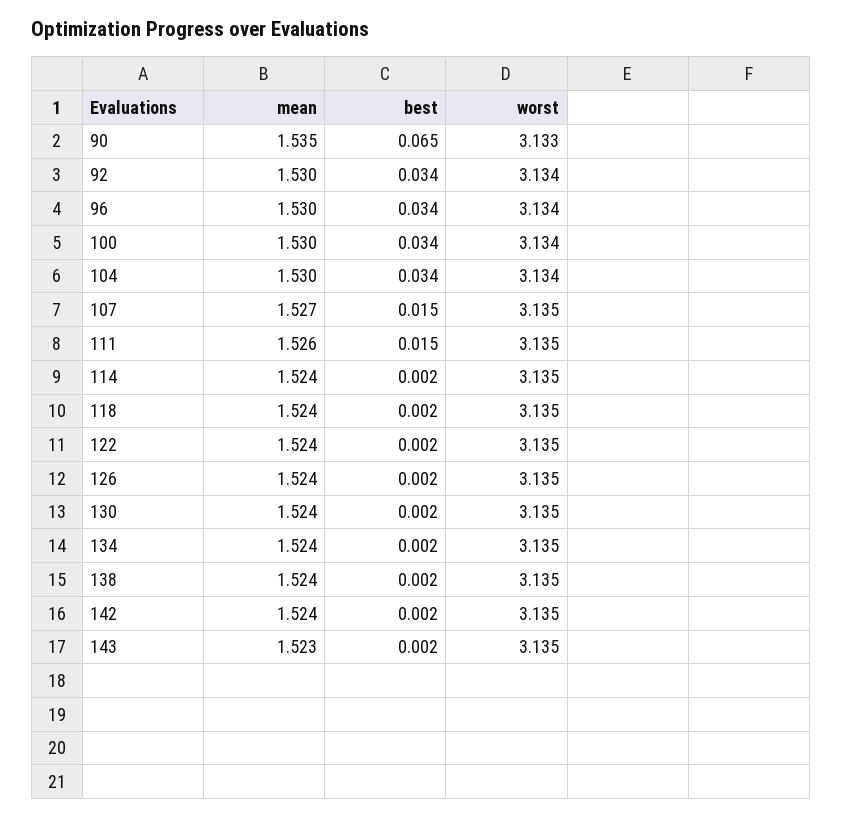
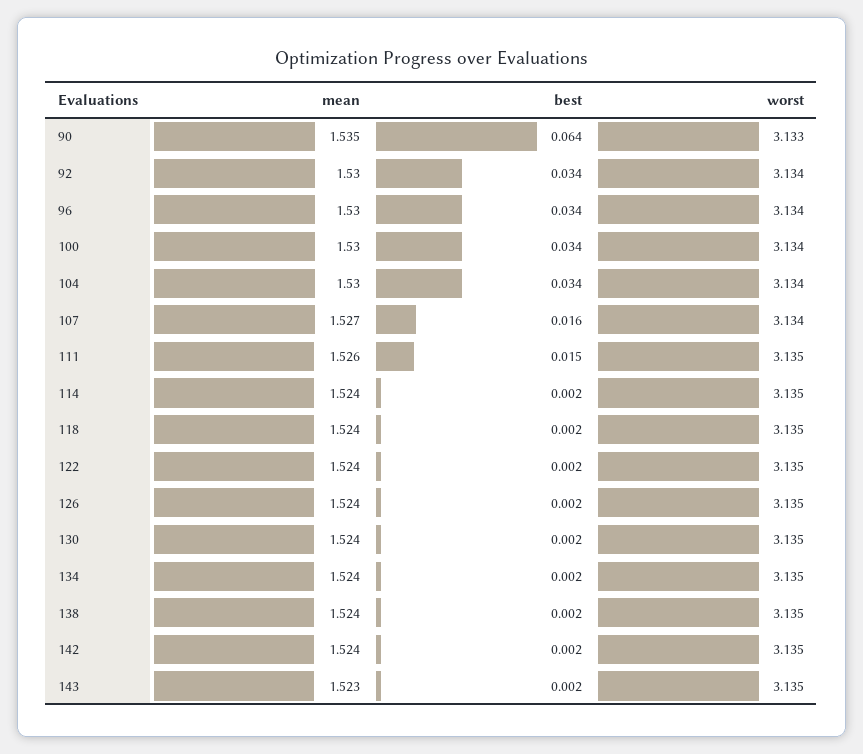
  {
    "mean": {
      "90": 1.535,
      "92": 1.53,
      "96": 1.53,
      "100": 1.53,
      "104": 1.53,
      "107": 1.527,
      "111": 1.526,
      "114": 1.524,
      "118": 1.524,
      "122": 1.524,
      "126": 1.524,
      "130": 1.524,
      "134": 1.524,
      "138": 1.524,
      "142": 1.524,
      "143": 1.523
    },
    "best": {
-     "90": 0.065,
+     "90": 0.064,
      "92": 0.034,
      "96": 0.034,
      "100": 0.034,
      "104": 0.034,
-     "107": 0.015,
+     "107": 0.016,
      "111": 0.015,
      "114": 0.002,
      "118": 0.002,
      "122": 0.002,
      "126": 0.002,
      "130": 0.002,
      "134": 0.002,
      "138": 0.002,
      "142": 0.002,
      "143": 0.002
    },
    "worst": {
      "90": 3.133,
      "92": 3.134,
      "96": 3.134,
      "100": 3.134,
      "104": 3.134,
-     "107": 3.135,
+     "107": 3.134,
      "111": 3.135,
      "114": 3.135,
      "118": 3.135,
      "122": 3.135,
      "126": 3.135,
      "130": 3.135,
      "134": 3.135,
      "138": 3.135,
      "142": 3.135,
      "143": 3.135
    }
  }

